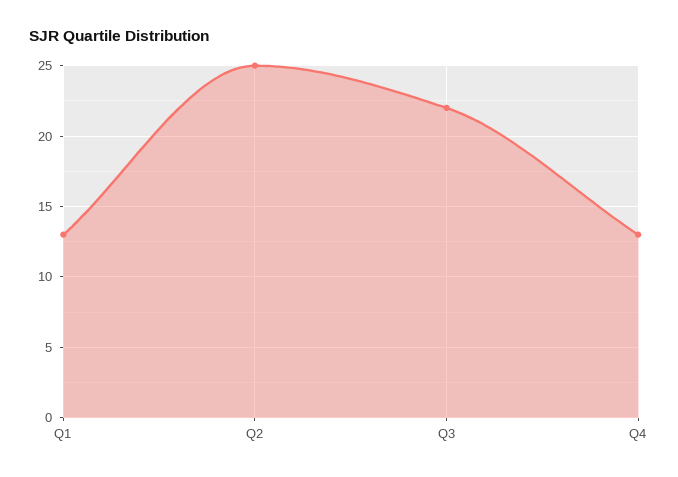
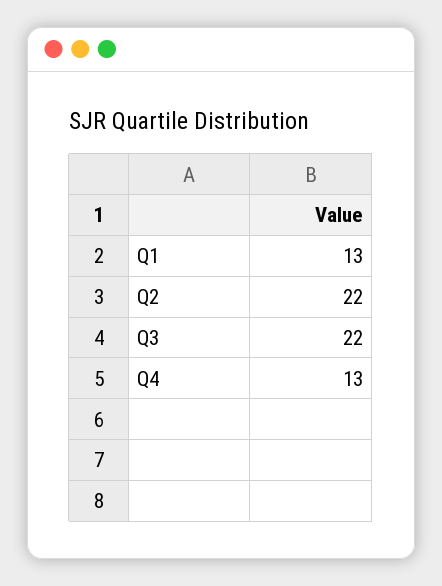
  {
    "Q1": 13,
-   "Q2": 25,
+   "Q2": 22,
    "Q3": 22,
    "Q4": 13
  }

